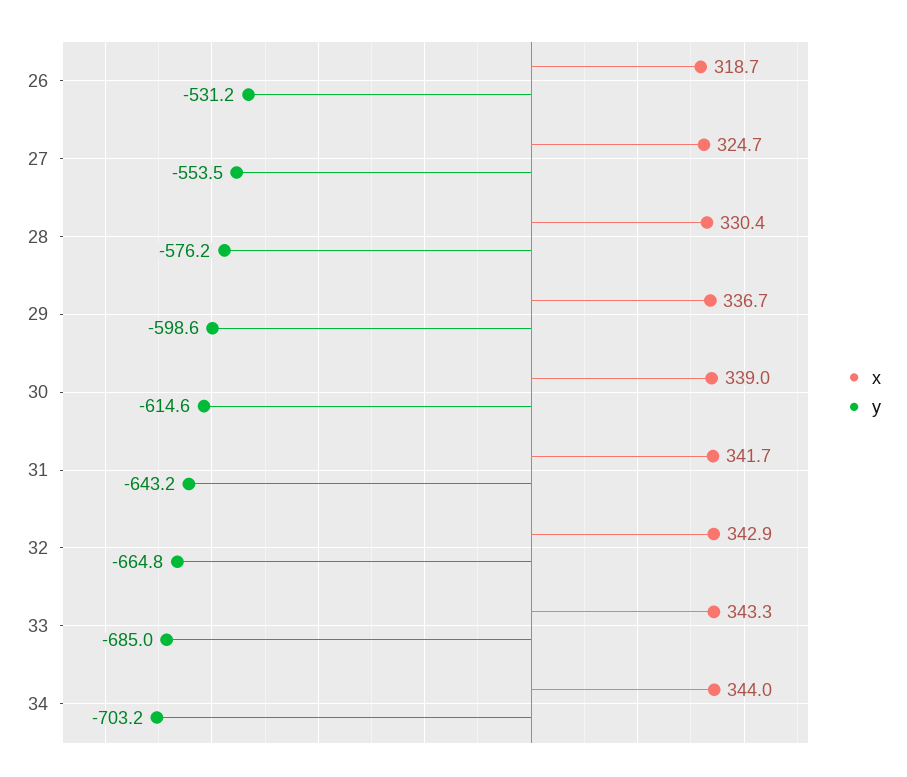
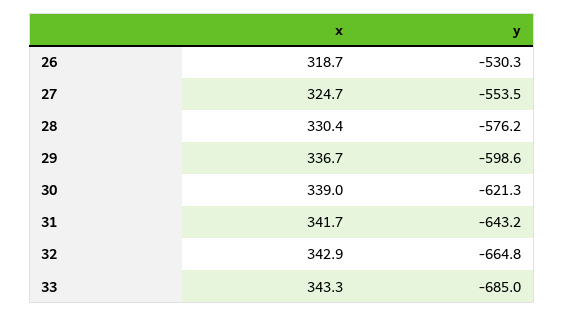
  {
    "x": {
      "26": 318.7,
      "27": 324.7,
      "28": 330.4,
      "29": 336.7,
      "30": 339,
      "31": 341.7,
      "32": 342.9,
-     "33": 343.3,
+     "33": 343.3
-     "34": 344
    },
    "y": {
-     "26": -531.2,
+     "26": -530.3,
      "27": -553.5,
      "28": -576.2,
      "29": -598.6,
-     "30": -614.6,
+     "30": -621.3,
      "31": -643.2,
      "32": -664.8,
-     "33": -685,
+     "33": -685
-     "34": -703.2
    }
  }

